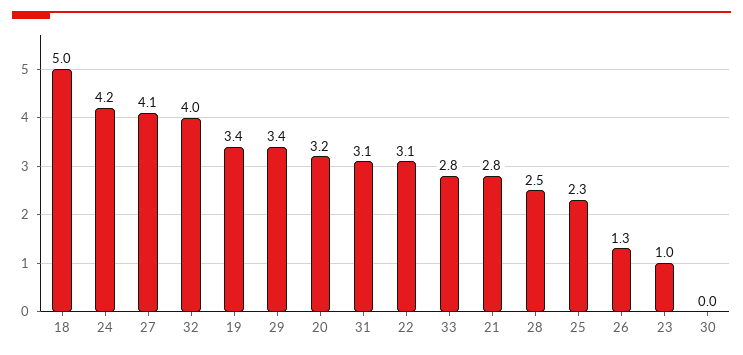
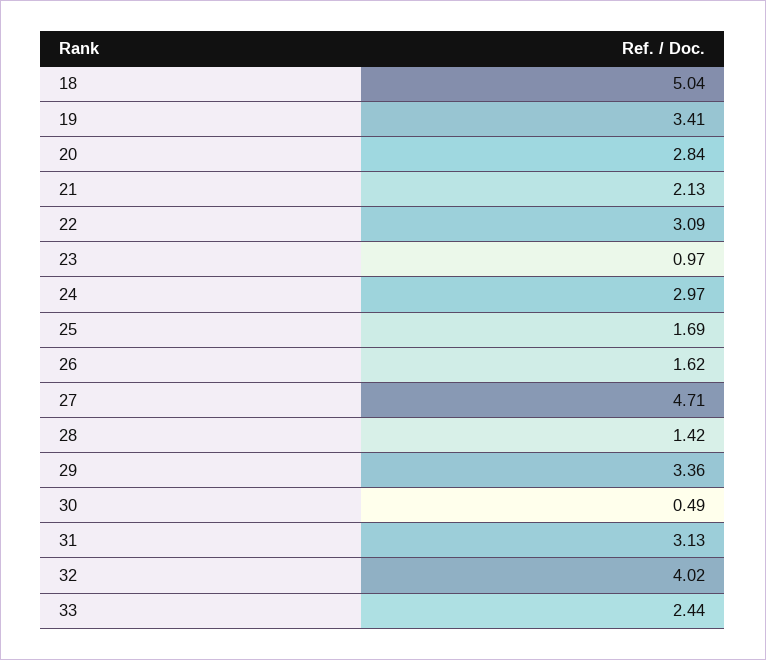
  {
    "18": 5.04,
-   "24": 4.2,
+   "24": 2.97,
-   "27": 4.1,
+   "27": 4.71,
    "32": 4.02,
    "19": 3.41,
    "29": 3.36,
-   "20": 3.2,
+   "20": 2.84,
    "31": 3.13,
    "22": 3.09,
-   "33": 2.8,
+   "33": 2.44,
-   "21": 2.8,
+   "21": 2.13,
-   "28": 2.5,
+   "28": 1.42,
-   "25": 2.3,
+   "25": 1.69,
-   "26": 1.3,
+   "26": 1.62,
    "23": 0.97,
-   "30": 0
+   "30": 0.49
  }

